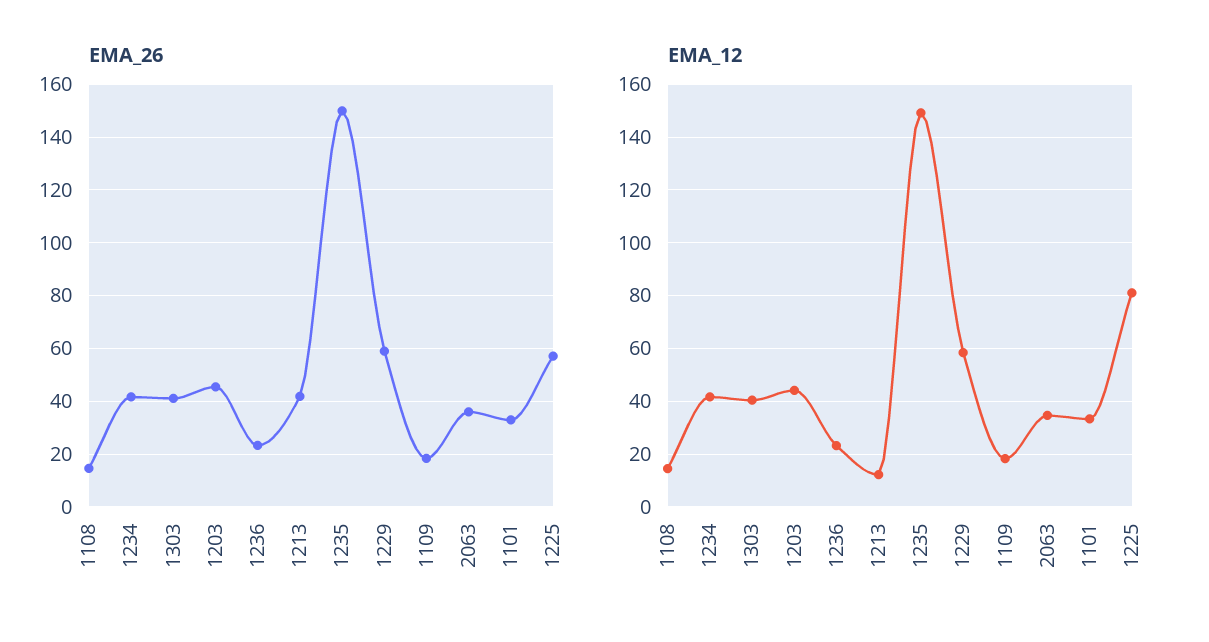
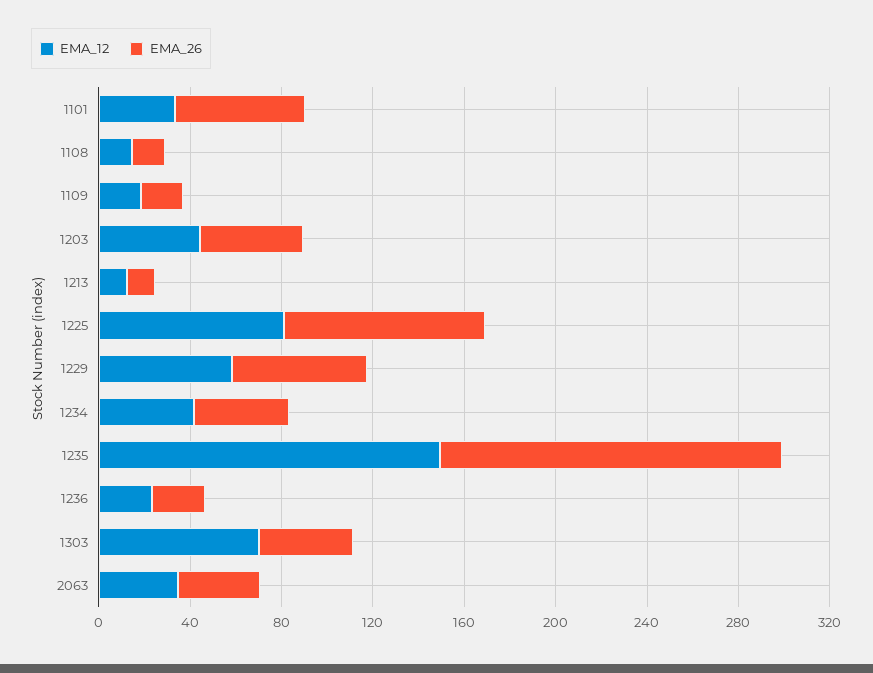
  {
    "EMA_26": {
      "1108": 15,
      "1234": 42.5,
      "1303": 40,
      "1203": 45,
      "1236": 22.5,
-     "1213": 42.5,
+     "1213": 10,
      "1235": 150,
      "1229": 60,
      "1109": 17.5,
      "2063": 35,
-     "1101": 32.5,
+     "1101": 60,
-     "1225": 57.5
+     "1225": 90
    },
    "EMA_12": {
      "1108": 15,
      "1234": 42.5,
-     "1303": 40,
+     "1303": 70,
      "1203": 45,
      "1236": 22.5,
      "1213": 12.5,
      "1235": 150,
      "1229": 57.5,
      "1109": 17.5,
      "2063": 35,
      "1101": 32.5,
      "1225": 80
    }
  }

